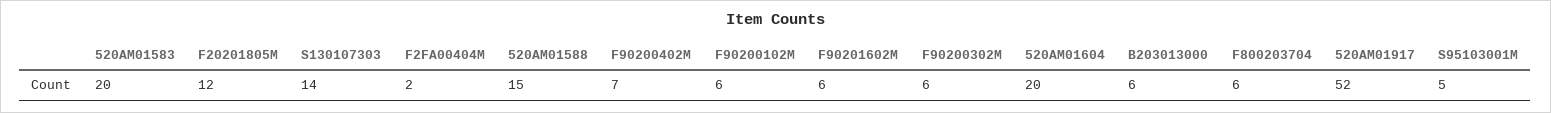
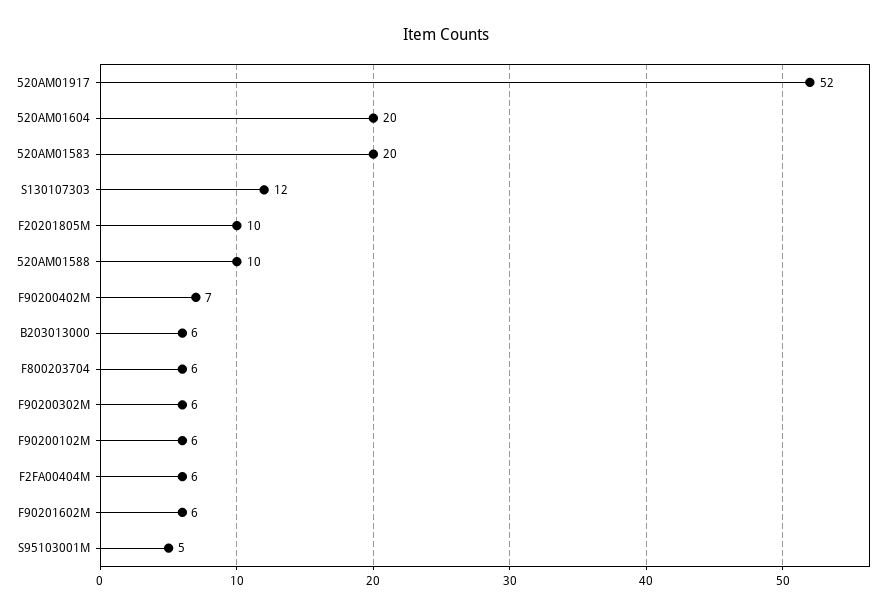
  {
    "520AM01583": 20,
-   "F20201805M": 12,
+   "F20201805M": 10,
-   "S130107303": 14,
+   "S130107303": 12,
-   "F2FA00404M": 2,
+   "F2FA00404M": 6,
-   "520AM01588": 15,
+   "520AM01588": 10,
    "F90200402M": 7,
    "F90200102M": 6,
    "F90201602M": 6,
    "F90200302M": 6,
    "520AM01604": 20,
    "B203013000": 6,
    "F800203704": 6,
    "520AM01917": 52,
    "S95103001M": 5
  }

